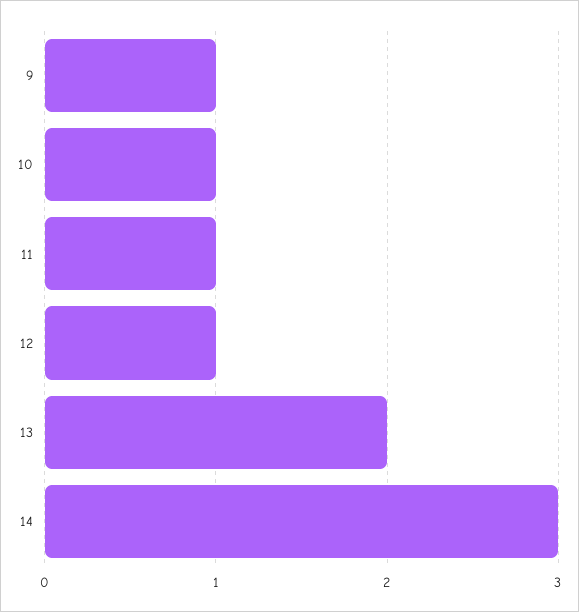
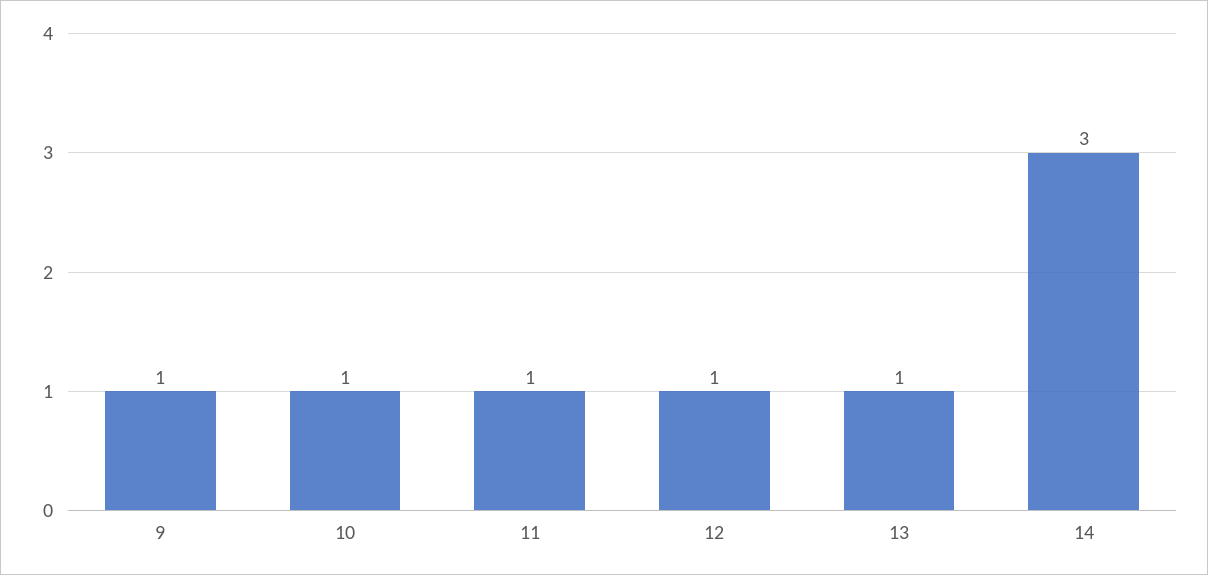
  {
    "9": 1,
    "10": 1,
    "11": 1,
    "12": 1,
-   "13": 2,
+   "13": 1,
    "14": 3
  }

